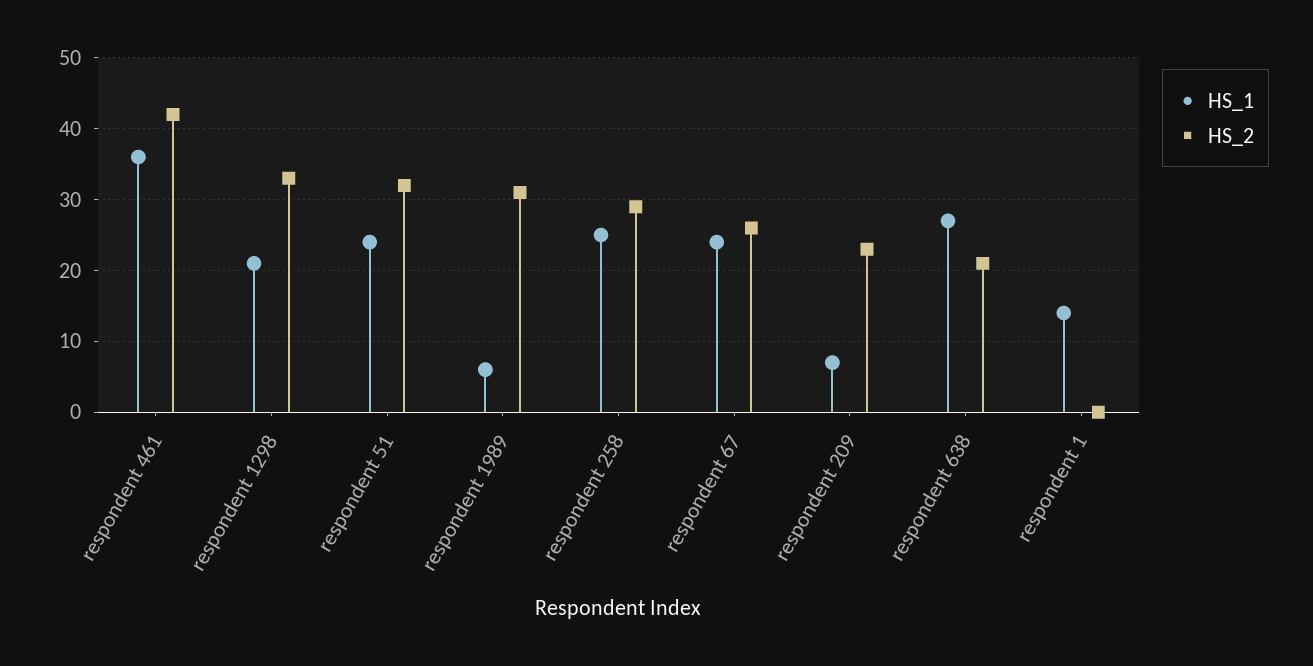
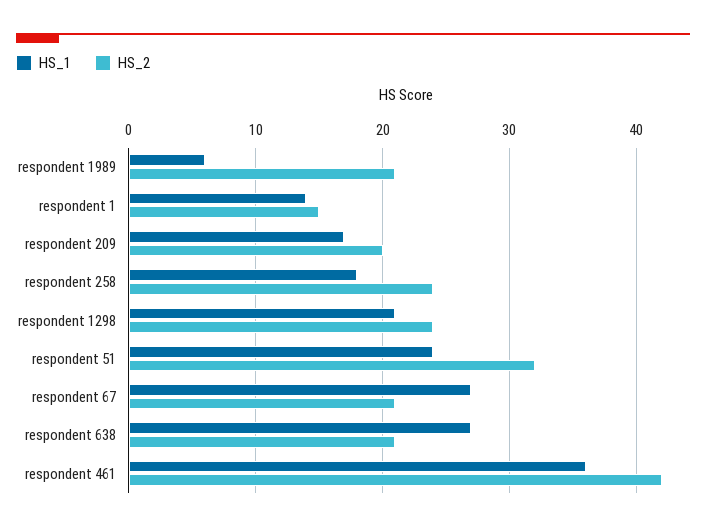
  {
    "HS_1": {
      "respondent 461": 36,
      "respondent 1298": 21,
      "respondent 51": 24,
      "respondent 1989": 6,
-     "respondent 258": 25,
+     "respondent 258": 18,
-     "respondent 67": 24,
+     "respondent 67": 27,
-     "respondent 209": 7,
+     "respondent 209": 17,
      "respondent 638": 27,
      "respondent 1": 14
    },
    "HS_2": {
      "respondent 461": 42,
-     "respondent 1298": 33,
+     "respondent 1298": 24,
      "respondent 51": 32,
-     "respondent 1989": 31,
+     "respondent 1989": 21,
-     "respondent 258": 29,
+     "respondent 258": 24,
-     "respondent 67": 26,
+     "respondent 67": 21,
-     "respondent 209": 23,
+     "respondent 209": 20,
      "respondent 638": 21,
-     "respondent 1": 0
+     "respondent 1": 15
    }
  }

